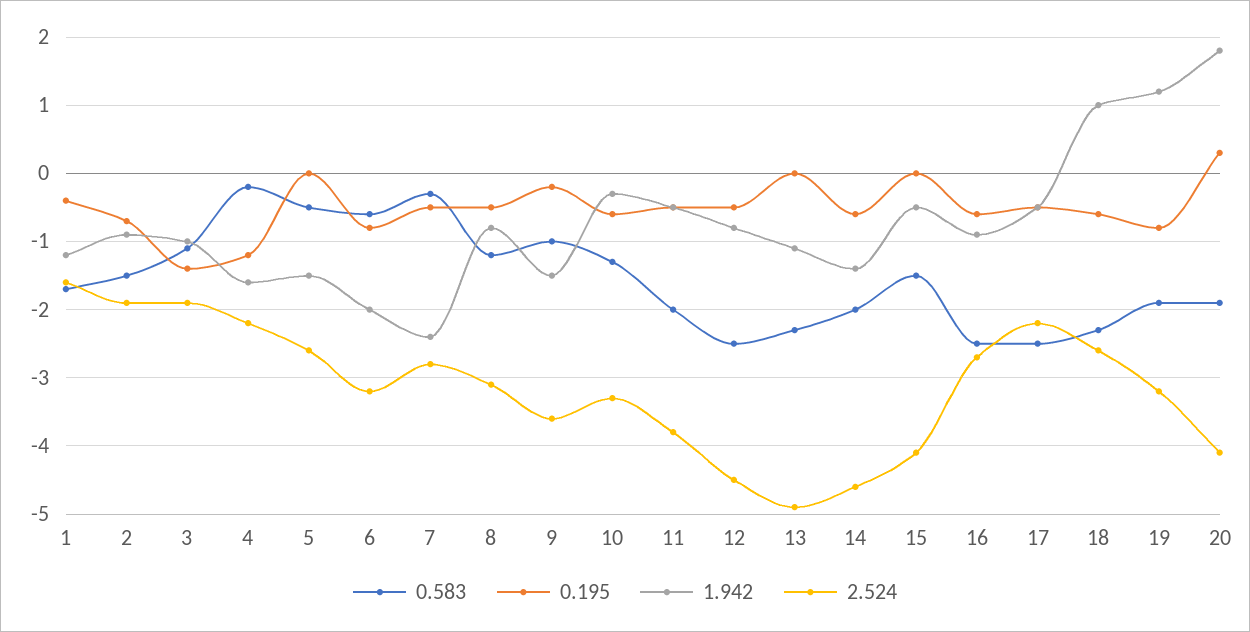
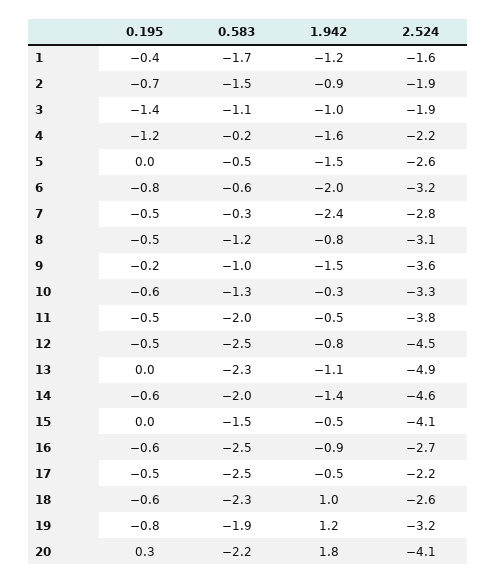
  {
    "0.583": {
      "1": -1.7,
      "2": -1.5,
      "3": -1.1,
      "4": -0.2,
      "5": -0.5,
      "6": -0.6,
      "7": -0.3,
      "8": -1.2,
      "9": -1,
      "10": -1.3,
      "11": -2,
      "12": -2.5,
      "13": -2.3,
      "14": -2,
      "15": -1.5,
      "16": -2.5,
      "17": -2.5,
      "18": -2.3,
      "19": -1.9,
-     "20": -1.9
+     "20": -2.2
    },
    "0.195": {
      "1": -0.4,
      "2": -0.7,
      "3": -1.4,
      "4": -1.2,
      "5": 0,
      "6": -0.8,
      "7": -0.5,
      "8": -0.5,
      "9": -0.2,
      "10": -0.6,
      "11": -0.5,
      "12": -0.5,
      "13": 0,
      "14": -0.6,
      "15": 0,
      "16": -0.6,
      "17": -0.5,
      "18": -0.6,
      "19": -0.8,
      "20": 0.3
    },
    "1.942": {
      "1": -1.2,
      "2": -0.9,
      "3": -1,
      "4": -1.6,
      "5": -1.5,
      "6": -2,
      "7": -2.4,
      "8": -0.8,
      "9": -1.5,
      "10": -0.3,
      "11": -0.5,
      "12": -0.8,
      "13": -1.1,
      "14": -1.4,
      "15": -0.5,
      "16": -0.9,
      "17": -0.5,
      "18": 1,
      "19": 1.2,
      "20": 1.8
    },
    "2.524": {
      "1": -1.6,
      "2": -1.9,
      "3": -1.9,
      "4": -2.2,
      "5": -2.6,
      "6": -3.2,
      "7": -2.8,
      "8": -3.1,
      "9": -3.6,
      "10": -3.3,
      "11": -3.8,
      "12": -4.5,
      "13": -4.9,
      "14": -4.6,
      "15": -4.1,
      "16": -2.7,
      "17": -2.2,
      "18": -2.6,
      "19": -3.2,
      "20": -4.1
    }
  }

